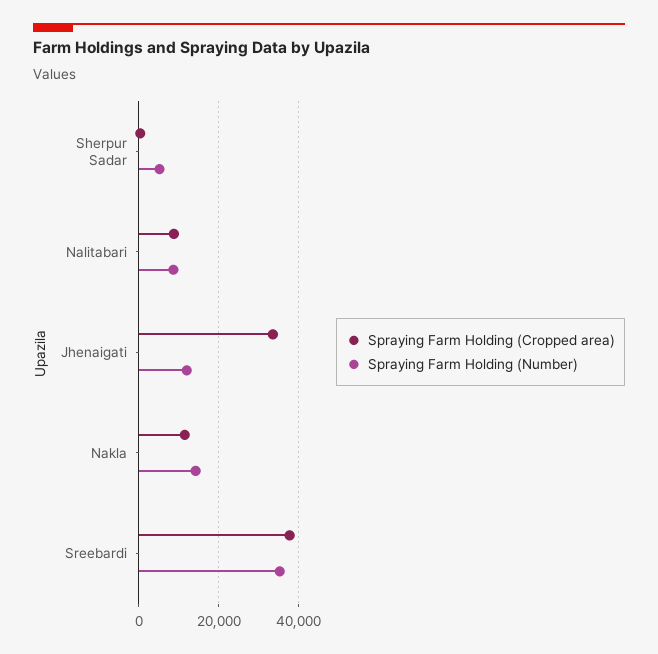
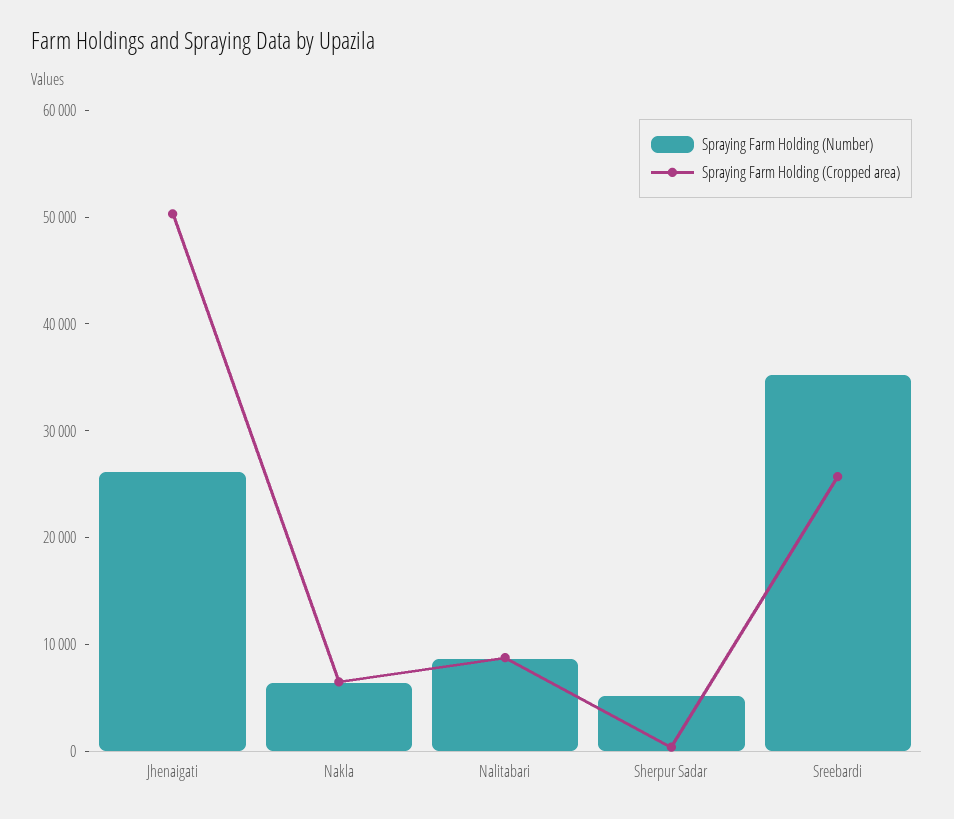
  {
    "Spraying Farm Holding (Cropped area)": {
      "Sherpur Sadar": 0,
      "Nalitabari": 8000,
-     "Jhenaigati": 34000,
+     "Jhenaigati": 50000,
-     "Nakla": 12000,
+     "Nakla": 6000,
-     "Sreebardi": 38000
+     "Sreebardi": 26000
    },
    "Spraying Farm Holding (Number)": {
      "Sherpur Sadar": 6000,
      "Nalitabari": 8000,
-     "Jhenaigati": 12000,
+     "Jhenaigati": 26000,
-     "Nakla": 14000,
+     "Nakla": 6000,
      "Sreebardi": 36000
    }
  }

